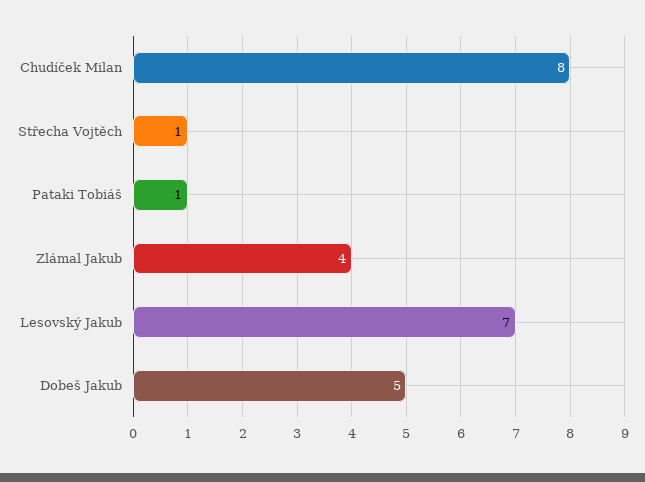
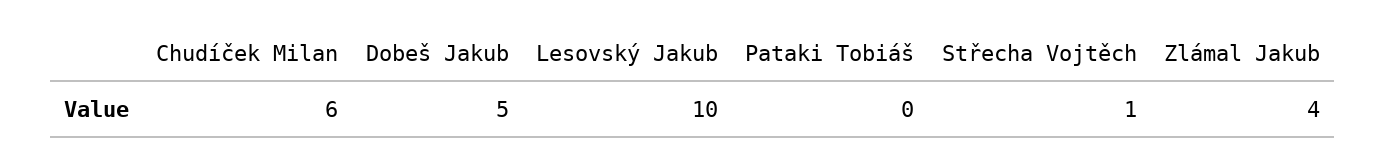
  {
-   "Chudíček Milan": 8,
+   "Chudíček Milan": 6,
    "Střecha Vojtěch": 1,
-   "Pataki Tobiáš": 1,
+   "Pataki Tobiáš": 0,
    "Zlámal Jakub": 4,
-   "Lesovský Jakub": 7,
+   "Lesovský Jakub": 10,
    "Dobeš Jakub": 5
  }

